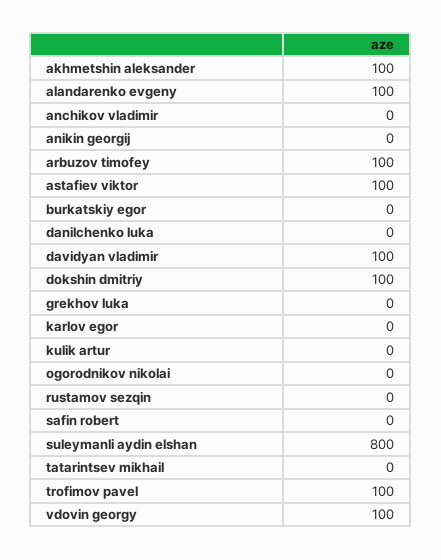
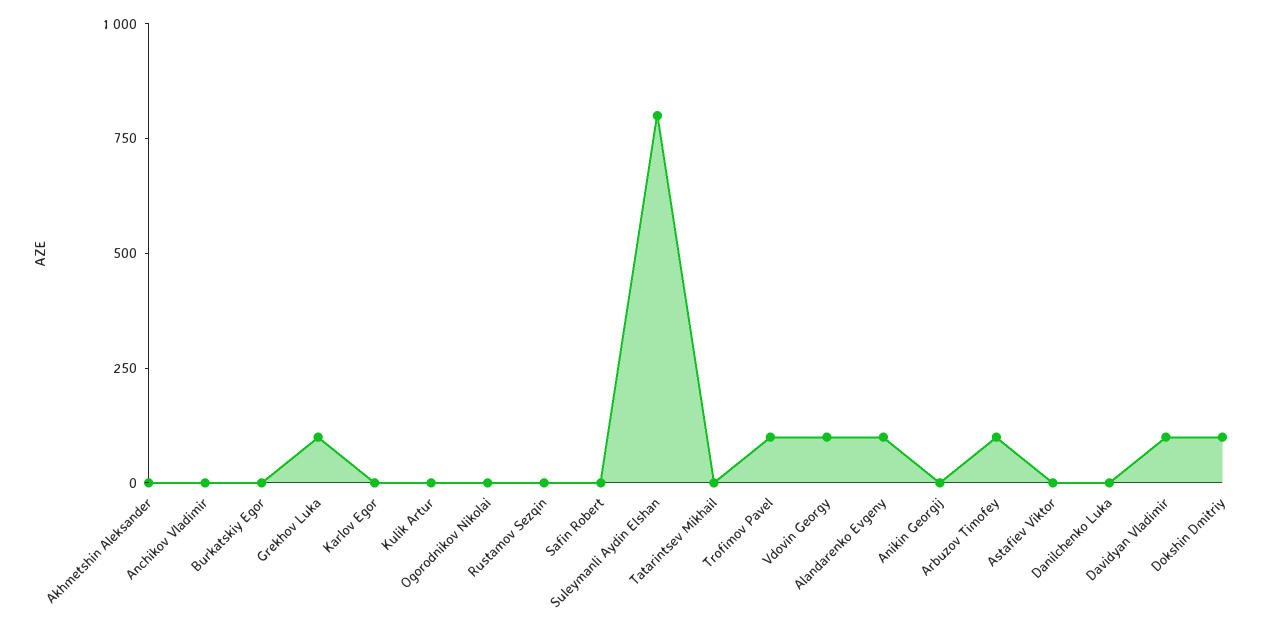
  {
-   "akhmetshin aleksander": 100,
+   "akhmetshin aleksander": 0,
    "alandarenko evgeny": 100,
    "anchikov vladimir": 0,
    "anikin georgij": 0,
    "arbuzov timofey": 100,
-   "astafiev viktor": 100,
+   "astafiev viktor": 0,
    "burkatskiy egor": 0,
    "danilchenko luka": 0,
    "davidyan vladimir": 100,
    "dokshin dmitriy": 100,
-   "grekhov luka": 0,
+   "grekhov luka": 100,
    "karlov egor": 0,
    "kulik artur": 0,
    "ogorodnikov nikolai": 0,
    "rustamov sezqin": 0,
    "safin robert": 0,
    "suleymanli aydin elshan": 800,
    "tatarintsev mikhail": 0,
    "trofimov pavel": 100,
    "vdovin georgy": 100
  }

